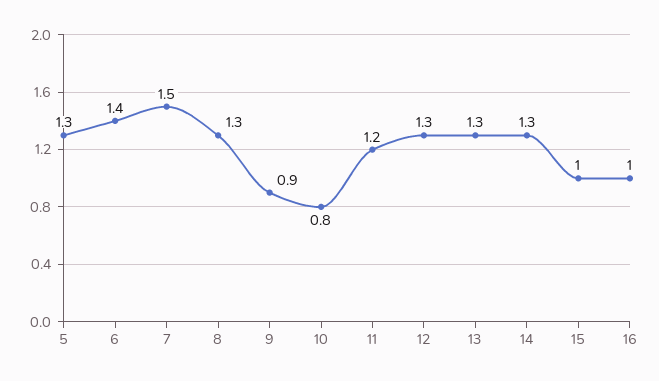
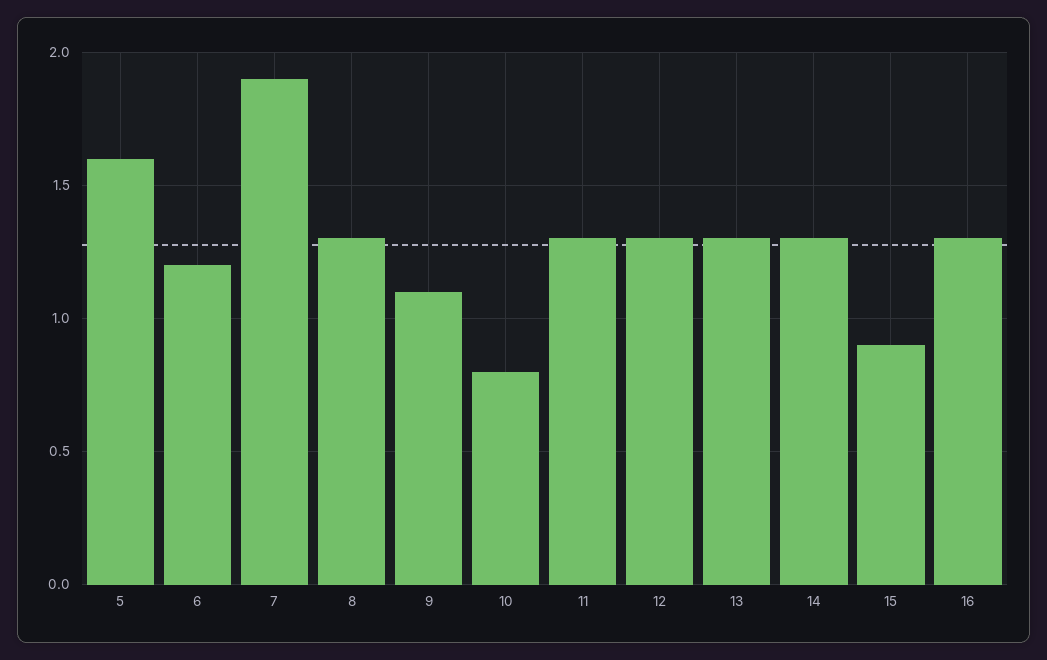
  {
-   "5": 1.3,
+   "5": 1.6,
-   "6": 1.4,
+   "6": 1.2,
-   "7": 1.5,
+   "7": 1.9,
    "8": 1.3,
-   "9": 0.9,
+   "9": 1.1,
    "10": 0.8,
-   "11": 1.2,
+   "11": 1.3,
    "12": 1.3,
    "13": 1.3,
    "14": 1.3,
-   "15": 1,
+   "15": 0.9,
-   "16": 1
+   "16": 1.3
  }

